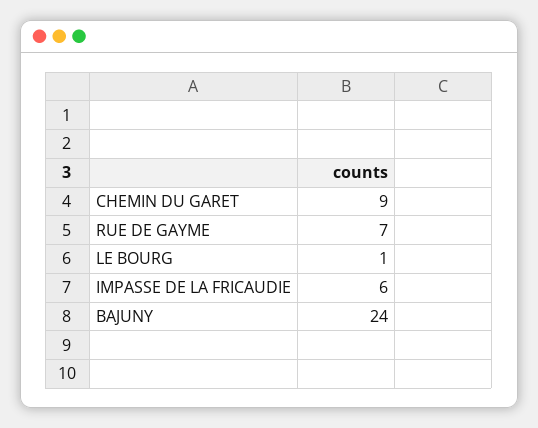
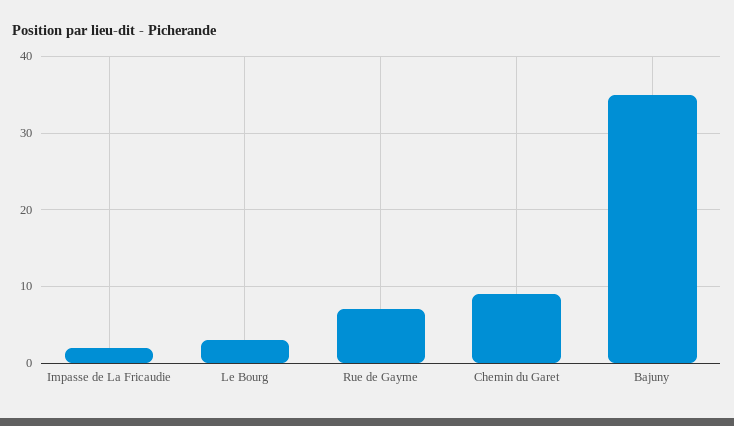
  {
    "CHEMIN DU GARET": 9,
    "RUE DE GAYME": 7,
-   "LE BOURG": 1,
+   "LE BOURG": 3,
-   "IMPASSE DE LA FRICAUDIE": 6,
+   "IMPASSE DE LA FRICAUDIE": 2,
-   "BAJUNY": 24
+   "BAJUNY": 35
  }

